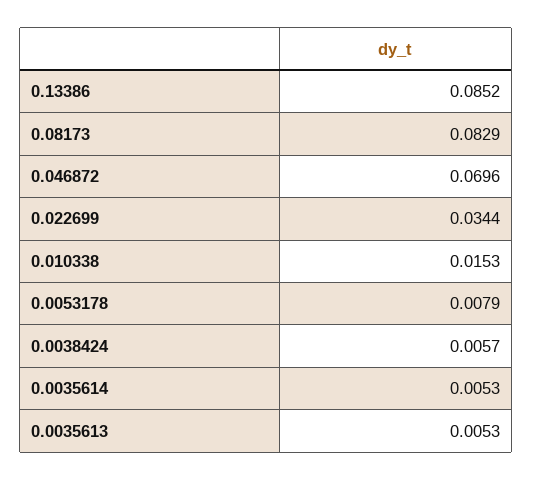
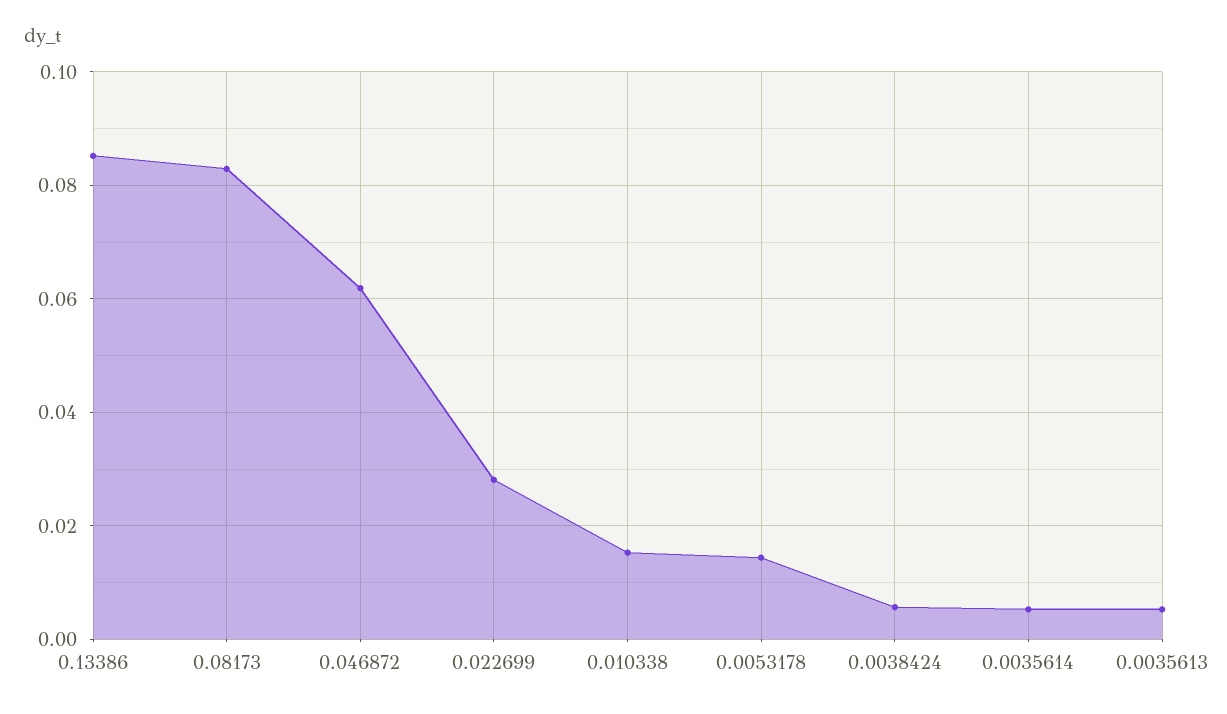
  {
    "0.13386": 0.0852,
    "0.08173": 0.0829,
-   "0.046872": 0.0696,
+   "0.046872": 0.062,
-   "0.022699": 0.0344,
+   "0.022699": 0.028,
    "0.010338": 0.0153,
-   "0.0053178": 0.0079,
+   "0.0053178": 0.014,
    "0.0038424": 0.0057,
    "0.0035614": 0.0053,
    "0.0035613": 0.0053
  }

